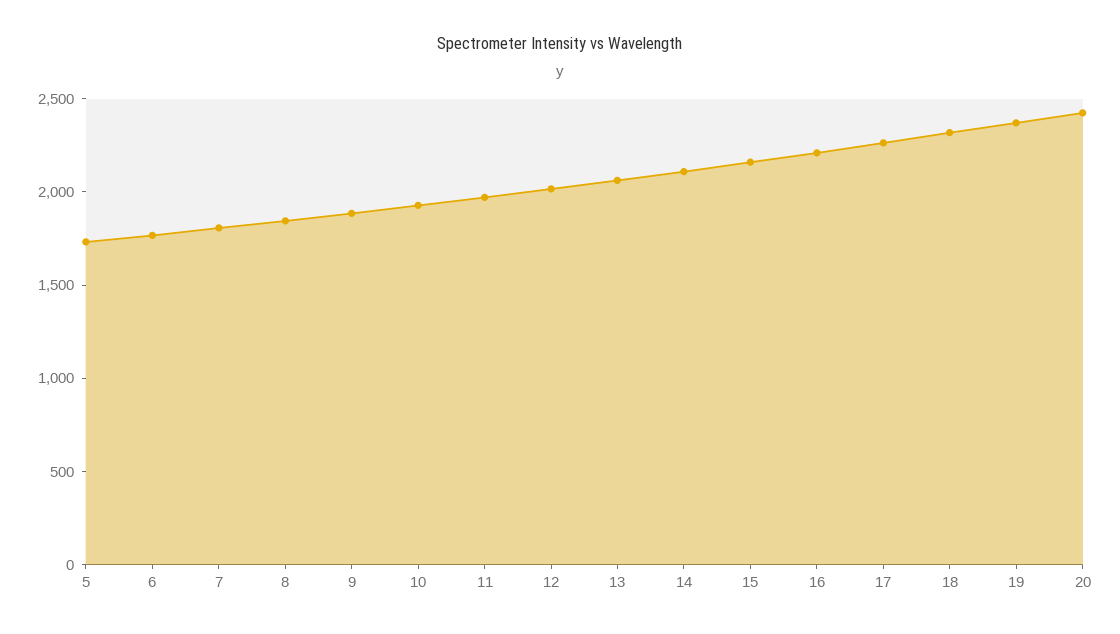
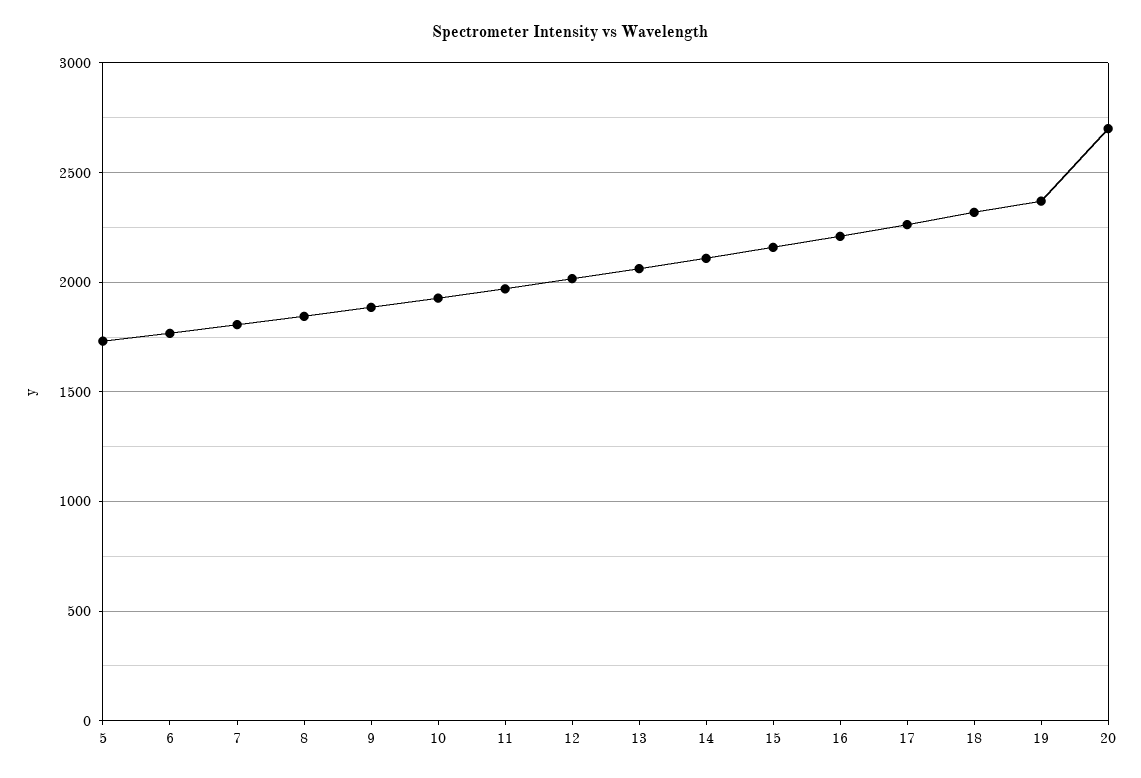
  {
    "5": 1750,
    "6": 1750,
    "7": 1800,
    "8": 1850,
    "9": 1900,
    "10": 1950,
    "11": 1950,
    "12": 2000,
    "13": 2050,
    "14": 2100,
    "15": 2150,
    "16": 2200,
    "17": 2250,
    "18": 2300,
    "19": 2350,
-   "20": 2400
+   "20": 2700
  }

